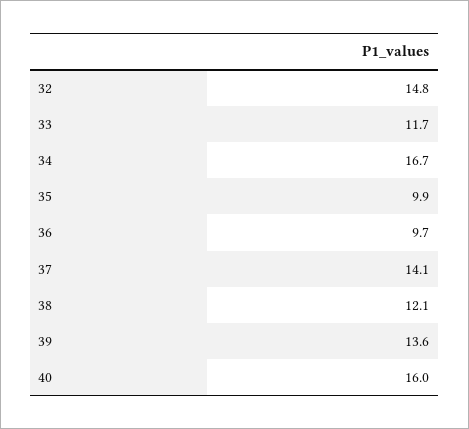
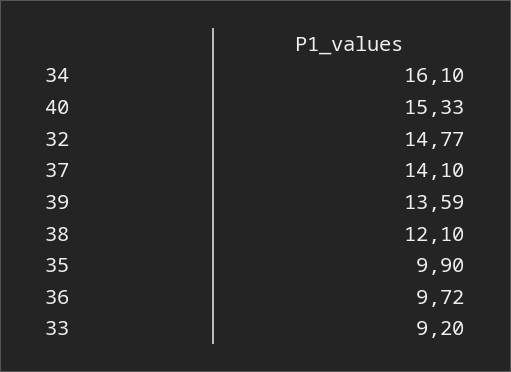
  {
    "32": 14.77,
-   "33": 11.7,
+   "33": 9.2,
-   "34": 16.7,
+   "34": 16.1,
    "35": 9.9,
    "36": 9.72,
    "37": 14.1,
    "38": 12.1,
    "39": 13.59,
-   "40": 16
+   "40": 15.33
  }

